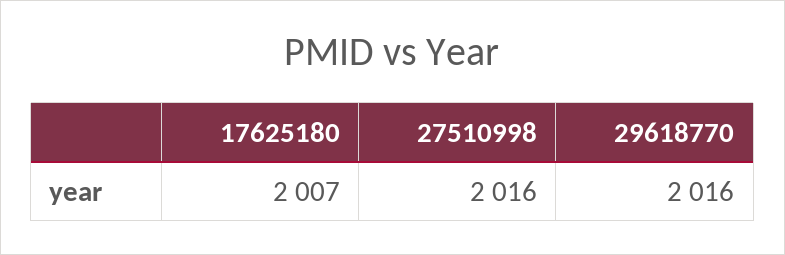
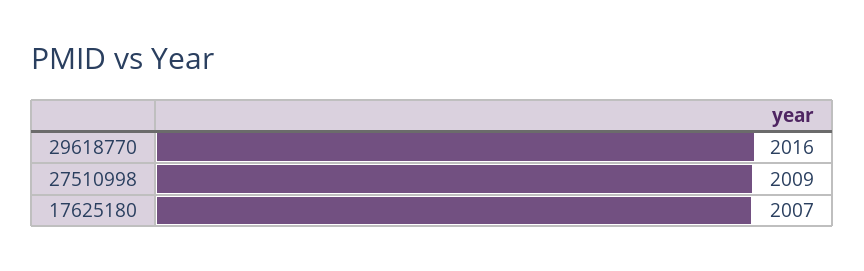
  {
    "17625180": 2007,
-   "27510998": 2016,
+   "27510998": 2009,
    "29618770": 2016
  }

